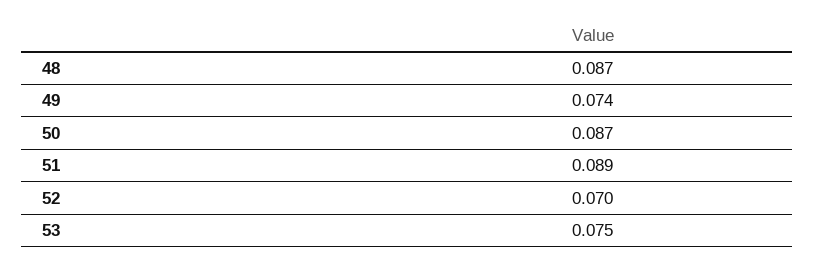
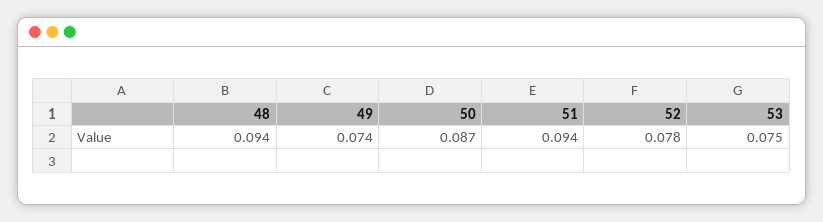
  {
-   "48": 0.087,
+   "48": 0.094,
    "49": 0.074,
    "50": 0.087,
-   "51": 0.089,
+   "51": 0.094,
-   "52": 0.07,
+   "52": 0.078,
    "53": 0.075
  }

